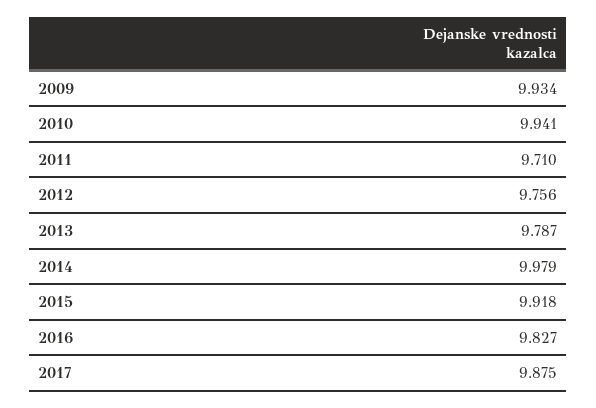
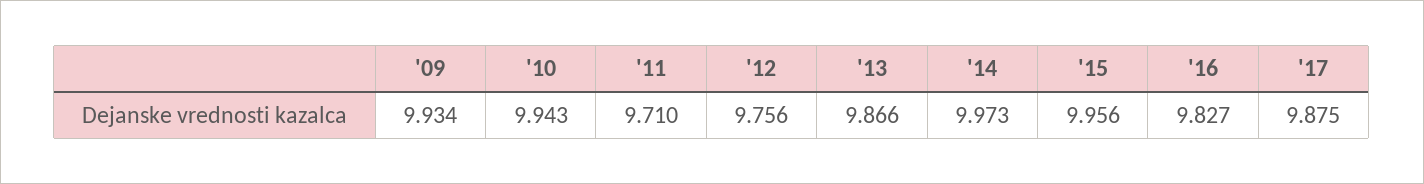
  {
    "2009": 9.934,
-   "2010": 9.941,
+   "2010": 9.943,
    "2011": 9.71,
    "2012": 9.756,
-   "2013": 9.787,
+   "2013": 9.866,
-   "2014": 9.979,
+   "2014": 9.973,
-   "2015": 9.918,
+   "2015": 9.956,
    "2016": 9.827,
    "2017": 9.875
  }

